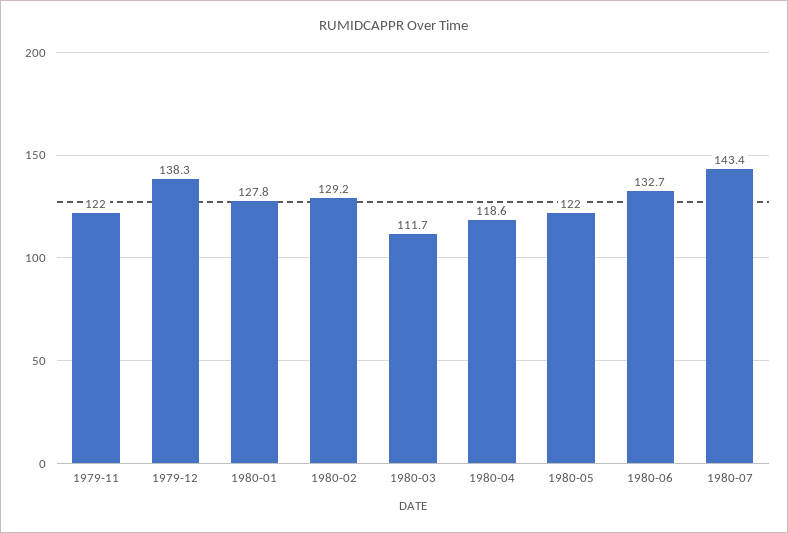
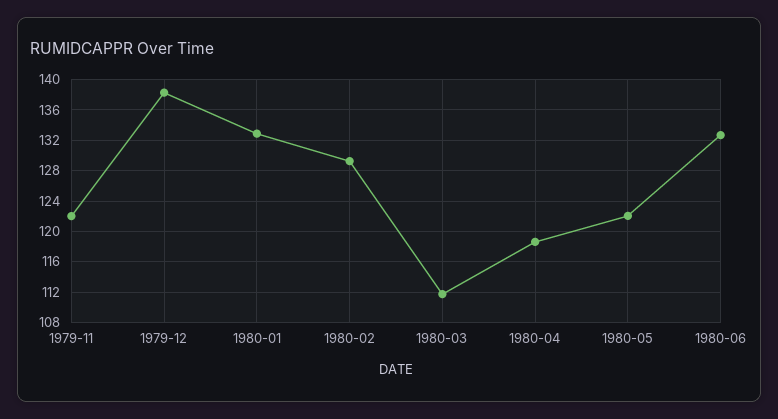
  {
    "1979-11": 122,
    "1979-12": 138.3,
-   "1980-01": 127.8,
+   "1980-01": 133,
    "1980-02": 129.2,
    "1980-03": 111.7,
    "1980-04": 118.6,
    "1980-05": 122,
-   "1980-06": 132.7,
+   "1980-06": 132.7
-   "1980-07": 143.4
  }

